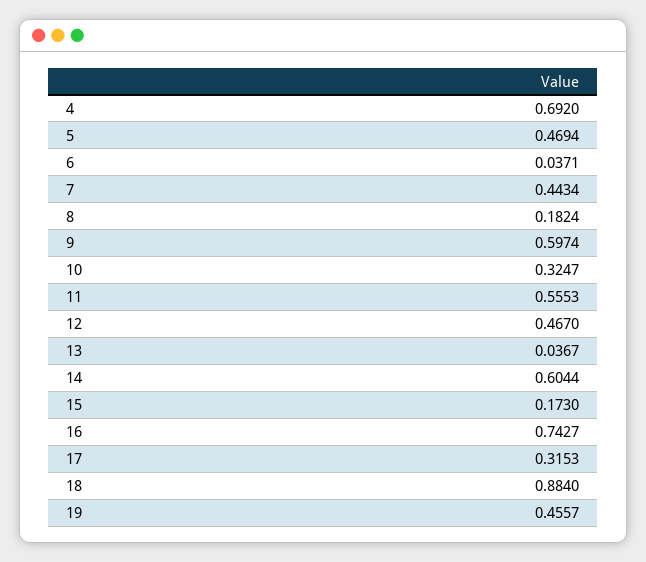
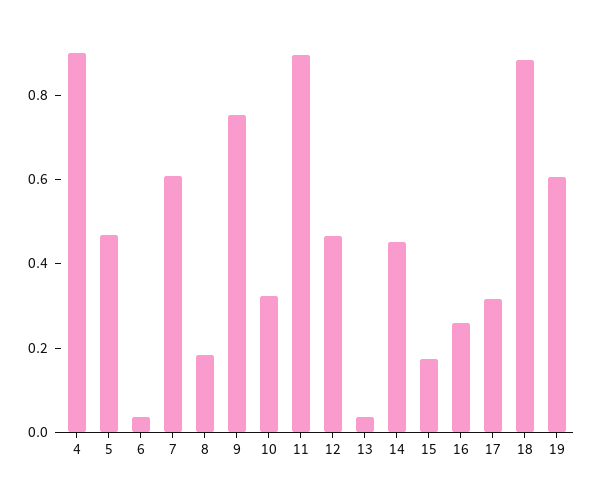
  {
-   "4": 0.692,
+   "4": 0.9,
    "5": 0.4694,
    "6": 0.0371,
-   "7": 0.4434,
+   "7": 0.6,
    "8": 0.1824,
-   "9": 0.5974,
+   "9": 0.75,
    "10": 0.3247,
-   "11": 0.5553,
+   "11": 0.9,
    "12": 0.467,
    "13": 0.0367,
-   "14": 0.6044,
+   "14": 0.45,
    "15": 0.173,
-   "16": 0.7427,
+   "16": 0.25,
    "17": 0.3153,
    "18": 0.884,
-   "19": 0.4557
+   "19": 0.6
  }

